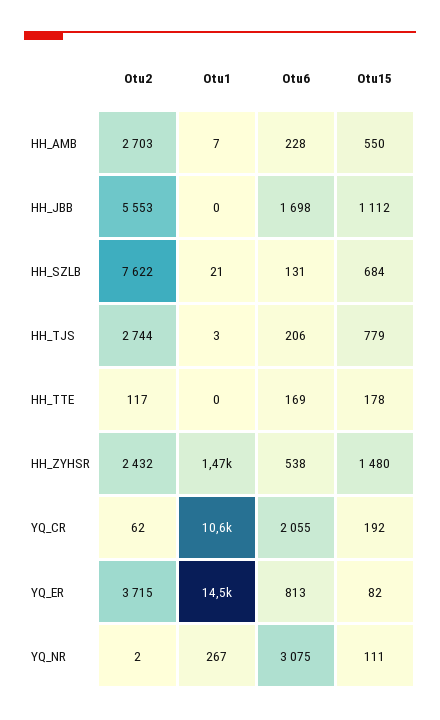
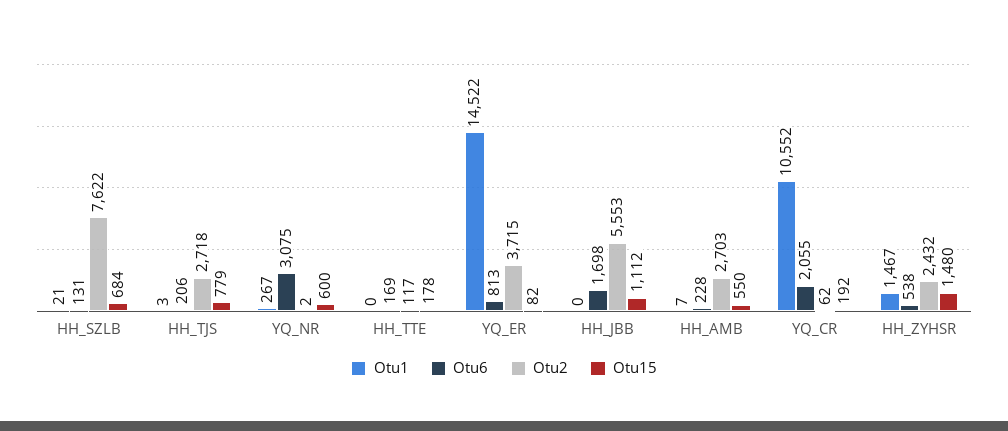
  {
    "Otu2": {
      "HH_AMB": 2703,
      "HH_JBB": 5553,
      "HH_SZLB": 7622,
-     "HH_TJS": 2744,
+     "HH_TJS": 2718,
      "HH_TTE": 117,
      "HH_ZYHSR": 2432,
      "YQ_CR": 62,
      "YQ_ER": 3715,
      "YQ_NR": 2
    },
    "Otu1": {
      "HH_AMB": 7,
      "HH_JBB": 0,
      "HH_SZLB": 21,
      "HH_TJS": 3,
      "HH_TTE": 0,
      "HH_ZYHSR": 1467,
      "YQ_CR": 10552,
      "YQ_ER": 14522,
      "YQ_NR": 267
    },
    "Otu6": {
      "HH_AMB": 228,
      "HH_JBB": 1698,
      "HH_SZLB": 131,
      "HH_TJS": 206,
      "HH_TTE": 169,
      "HH_ZYHSR": 538,
      "YQ_CR": 2055,
      "YQ_ER": 813,
      "YQ_NR": 3075
    },
    "Otu15": {
      "HH_AMB": 550,
      "HH_JBB": 1112,
      "HH_SZLB": 684,
      "HH_TJS": 779,
      "HH_TTE": 178,
      "HH_ZYHSR": 1480,
      "YQ_CR": 192,
      "YQ_ER": 82,
-     "YQ_NR": 111
+     "YQ_NR": 600
    }
  }

